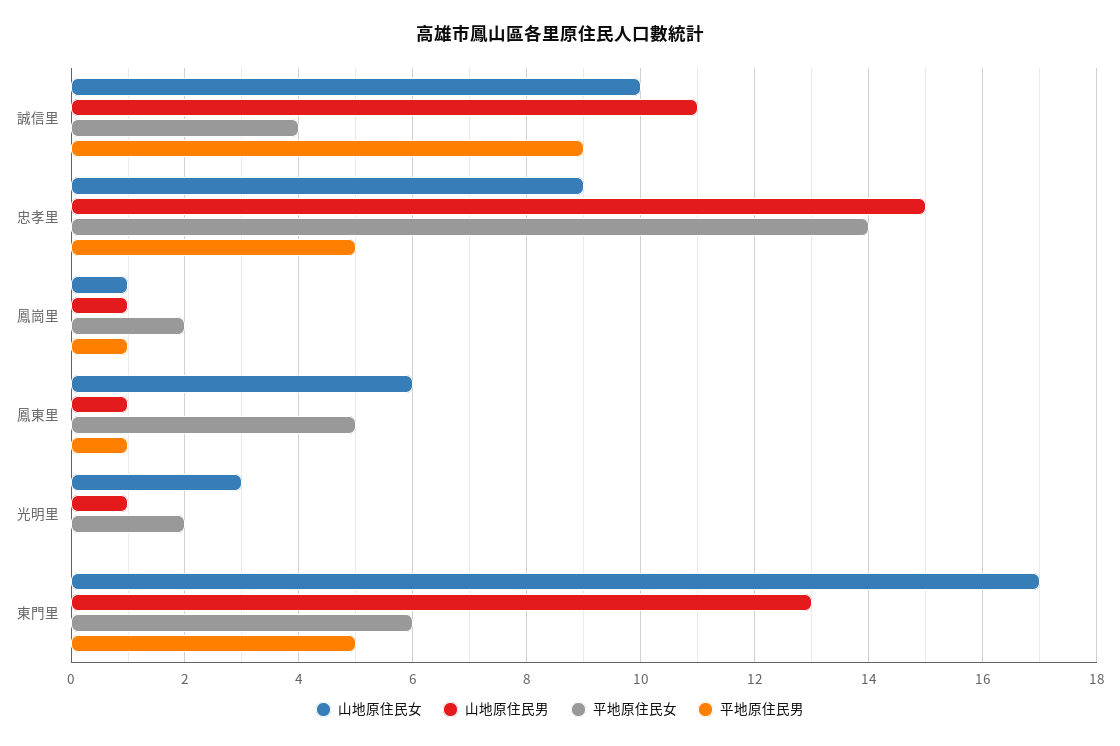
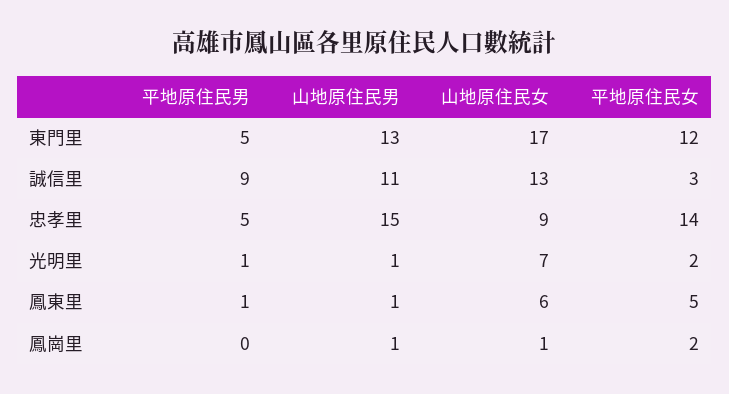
  {
    "山地原住民女": {
-     "誠信里": 10,
+     "誠信里": 13,
      "忠孝里": 9,
      "鳳崗里": 1,
      "鳳東里": 6,
-     "光明里": 3,
+     "光明里": 7,
      "東門里": 17
    },
    "山地原住民男": {
      "誠信里": 11,
      "忠孝里": 15,
      "鳳崗里": 1,
      "鳳東里": 1,
      "光明里": 1,
      "東門里": 13
    },
    "平地原住民女": {
-     "誠信里": 4,
+     "誠信里": 3,
      "忠孝里": 14,
      "鳳崗里": 2,
      "鳳東里": 5,
      "光明里": 2,
-     "東門里": 6
+     "東門里": 12
    },
    "平地原住民男": {
      "誠信里": 9,
      "忠孝里": 5,
-     "鳳崗里": 1,
+     "鳳崗里": 0,
      "鳳東里": 1,
-     "光明里": 0,
+     "光明里": 1,
      "東門里": 5
    }
  }

